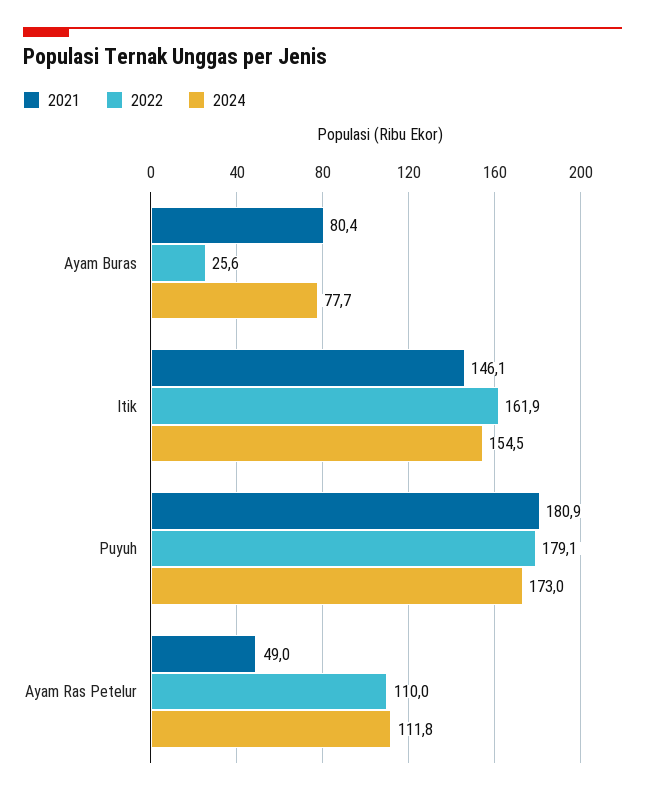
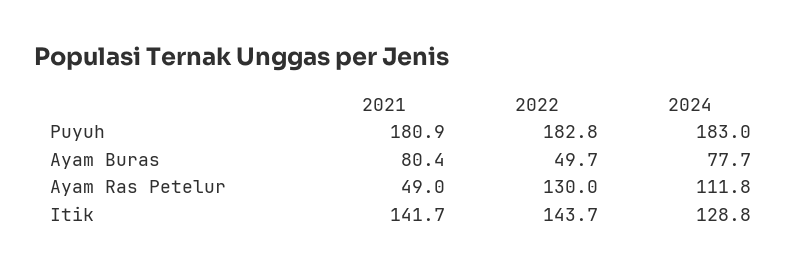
  {
    "2021": {
      "Ayam Buras": 80.4,
-     "Itik": 146.1,
+     "Itik": 141.7,
      "Puyuh": 180.9,
      "Ayam Ras Petelur": 49
    },
    "2022": {
-     "Ayam Buras": 25.6,
+     "Ayam Buras": 49.7,
-     "Itik": 161.9,
+     "Itik": 143.7,
-     "Puyuh": 179.1,
+     "Puyuh": 182.8,
-     "Ayam Ras Petelur": 110
+     "Ayam Ras Petelur": 130
    },
    "2024": {
      "Ayam Buras": 77.7,
-     "Itik": 154.5,
+     "Itik": 128.8,
-     "Puyuh": 173,
+     "Puyuh": 183,
      "Ayam Ras Petelur": 111.8
    }
  }

